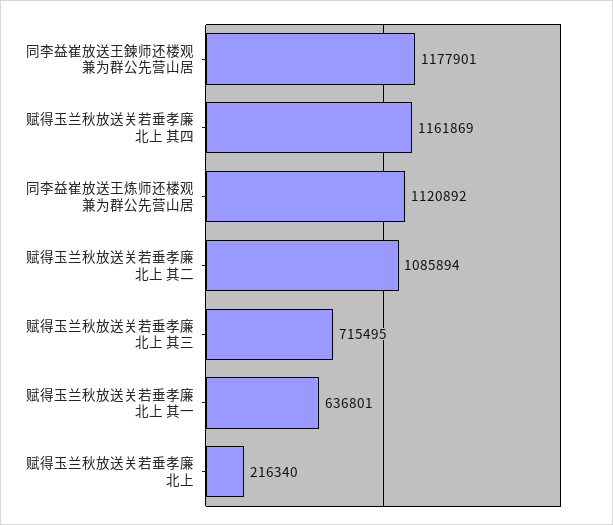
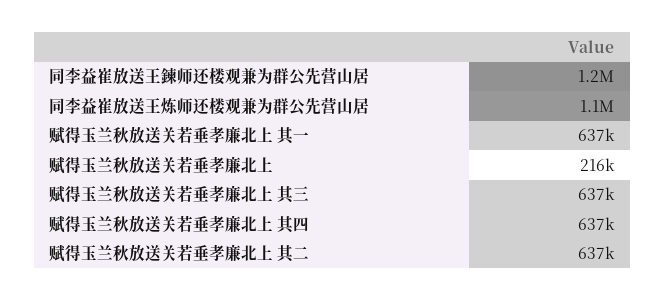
  {
    "同李益崔放送王鍊师还楼观兼为群公先营山居": 1177901,
-   "赋得玉兰秋放送关若垂孝廉北上 其四": 1161869,
+   "赋得玉兰秋放送关若垂孝廉北上 其四": 637000,
    "同李益崔放送王炼师还楼观兼为群公先营山居": 1120892,
-   "赋得玉兰秋放送关若垂孝廉北上 其二": 1085894,
+   "赋得玉兰秋放送关若垂孝廉北上 其二": 637000,
-   "赋得玉兰秋放送关若垂孝廉北上 其三": 715495,
+   "赋得玉兰秋放送关若垂孝廉北上 其三": 637000,
    "赋得玉兰秋放送关若垂孝廉北上 其一": 636801,
    "赋得玉兰秋放送关若垂孝廉北上": 216340
  }

